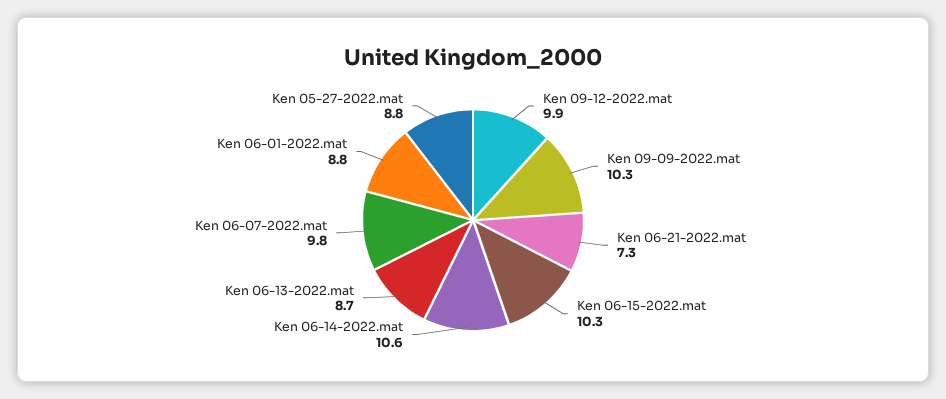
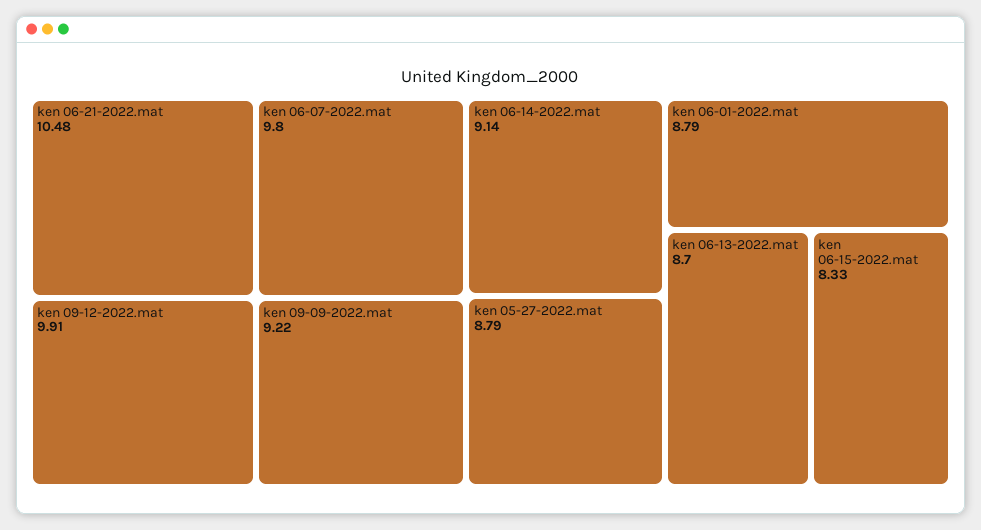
  {
    "Ken 09-12-2022.mat": 9.91,
-   "Ken 09-09-2022.mat": 10.3,
+   "Ken 09-09-2022.mat": 9.22,
-   "Ken 06-21-2022.mat": 7.3,
+   "Ken 06-21-2022.mat": 10.48,
-   "Ken 06-15-2022.mat": 10.3,
+   "Ken 06-15-2022.mat": 8.33,
-   "Ken 06-14-2022.mat": 10.6,
+   "Ken 06-14-2022.mat": 9.14,
    "Ken 06-13-2022.mat": 8.7,
    "Ken 06-07-2022.mat": 9.8,
    "Ken 06-01-2022.mat": 8.79,
    "Ken 05-27-2022.mat": 8.79
  }

